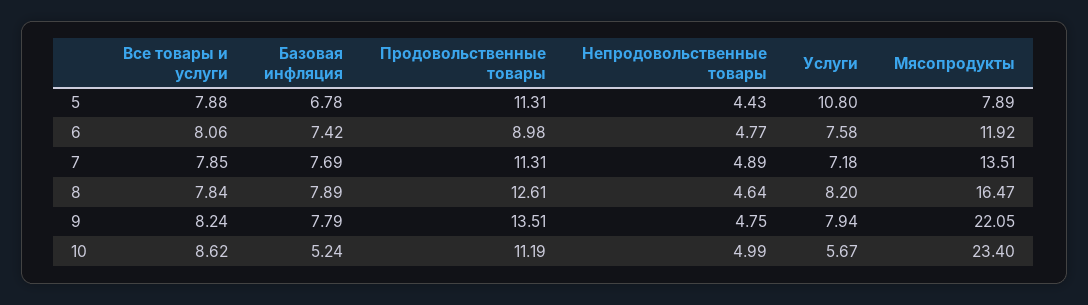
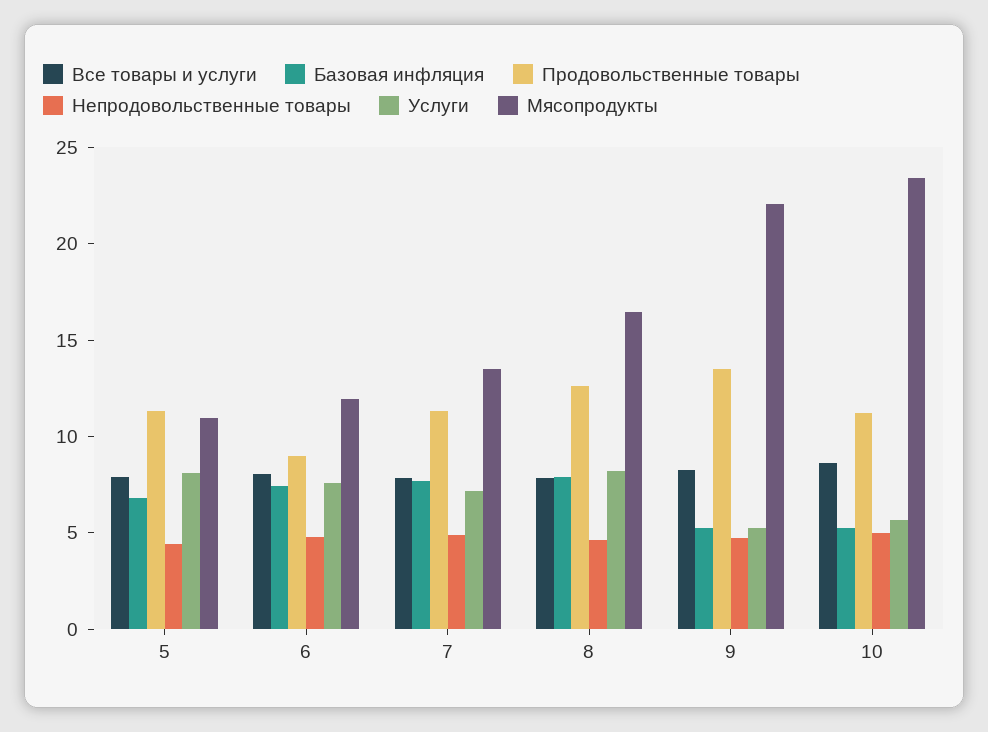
  {
    "Все товары и услуги": {
      "5": 7.88,
      "6": 8.06,
      "7": 7.85,
      "8": 7.84,
      "9": 8.24,
      "10": 8.62
    },
    "Базовая инфляция": {
      "5": 6.78,
      "6": 7.42,
      "7": 7.69,
      "8": 7.89,
-     "9": 7.79,
+     "9": 5,
      "10": 5.24
    },
    "Продовольственные товары": {
      "5": 11.31,
      "6": 8.98,
      "7": 11.31,
      "8": 12.61,
      "9": 13.51,
      "10": 11.19
    },
    "Непродовольственные товары": {
      "5": 4.43,
      "6": 4.77,
      "7": 4.89,
      "8": 4.64,
      "9": 4.75,
      "10": 4.99
    },
    "Услуги": {
-     "5": 10.8,
+     "5": 8,
      "6": 7.58,
      "7": 7.18,
      "8": 8.2,
-     "9": 7.94,
+     "9": 5,
      "10": 5.67
    },
    "Мясопродукты": {
-     "5": 7.89,
+     "5": 11,
      "6": 11.92,
      "7": 13.51,
      "8": 16.47,
      "9": 22.05,
      "10": 23.4
    }
  }

